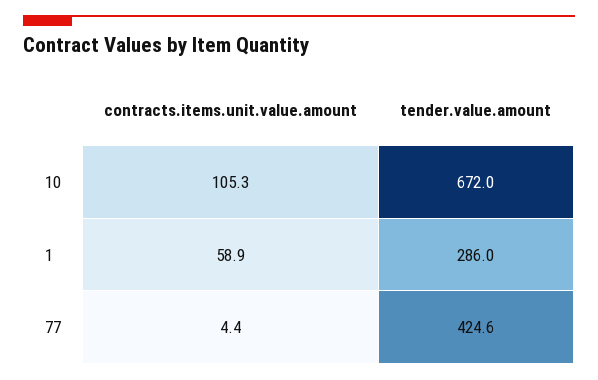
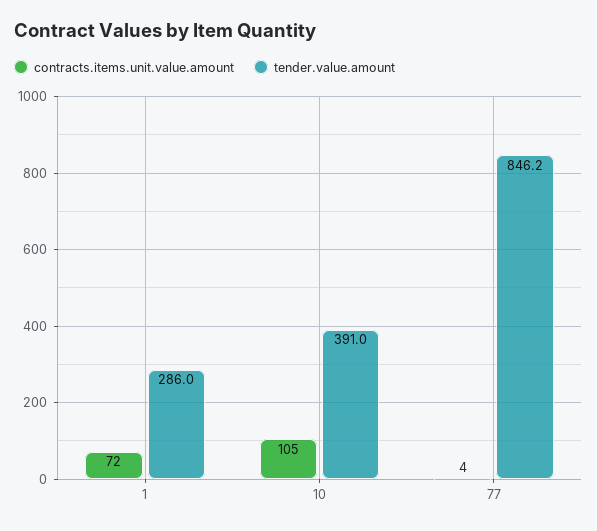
  {
    "contracts.items.unit.value.amount": {
      "10": 105.3,
-     "1": 58.9,
+     "1": 72,
      "77": 4.4
    },
    "tender.value.amount": {
-     "10": 672,
+     "10": 391,
      "1": 286,
-     "77": 424.6
+     "77": 846.2
    }
  }

